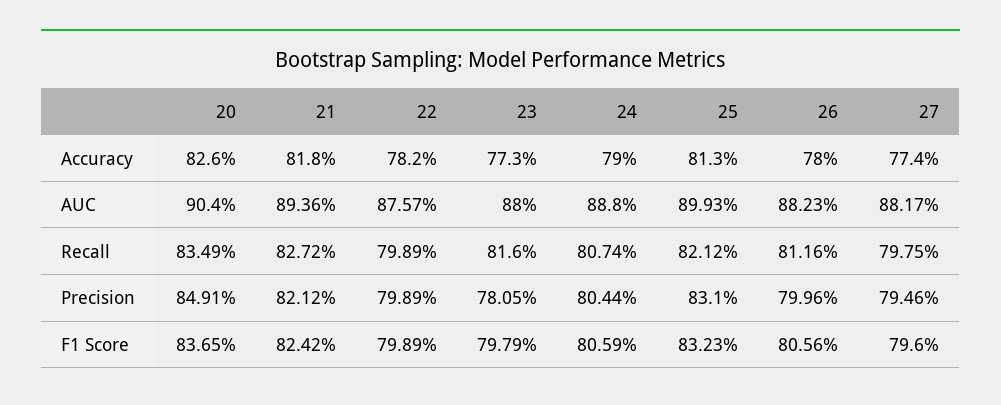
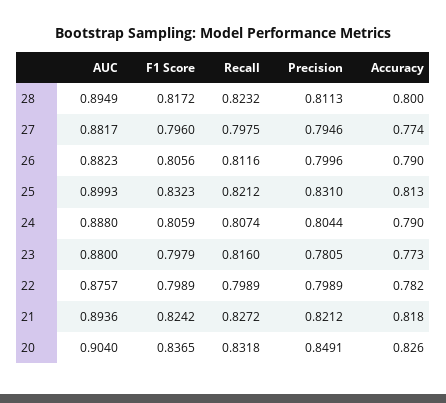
  {
    "20": {
      "Accuracy": 0.826,
      "AUC": 0.904,
-     "Recall": 0.8349,
+     "Recall": 0.8318,
      "Precision": 0.8491,
      "F1 Score": 0.8365
    },
    "21": {
      "Accuracy": 0.818,
      "AUC": 0.8936,
      "Recall": 0.8272,
      "Precision": 0.8212,
      "F1 Score": 0.8242
    },
    "22": {
      "Accuracy": 0.782,
      "AUC": 0.8757,
      "Recall": 0.7989,
      "Precision": 0.7989,
      "F1 Score": 0.7989
    },
    "23": {
      "Accuracy": 0.773,
      "AUC": 0.88,
      "Recall": 0.816,
      "Precision": 0.7805,
      "F1 Score": 0.7979
    },
    "24": {
      "Accuracy": 0.79,
      "AUC": 0.888,
      "Recall": 0.8074,
      "Precision": 0.8044,
      "F1 Score": 0.8059
    },
    "25": {
      "Accuracy": 0.813,
      "AUC": 0.8993,
      "Recall": 0.8212,
      "Precision": 0.831,
      "F1 Score": 0.8323
    },
    "26": {
-     "Accuracy": 0.78,
+     "Accuracy": 0.79,
      "AUC": 0.8823,
      "Recall": 0.8116,
      "Precision": 0.7996,
      "F1 Score": 0.8056
    },
    "27": {
      "Accuracy": 0.774,
      "AUC": 0.8817,
      "Recall": 0.7975,
      "Precision": 0.7946,
      "F1 Score": 0.796
-   }
+   },
+   "28": {
+     "AUC": 0.8949,
+     "F1 Score": 0.8172,
+     "Recall": 0.8232,
+     "Precision": 0.8113,
+     "Accuracy": 0.8
+   }
  }

